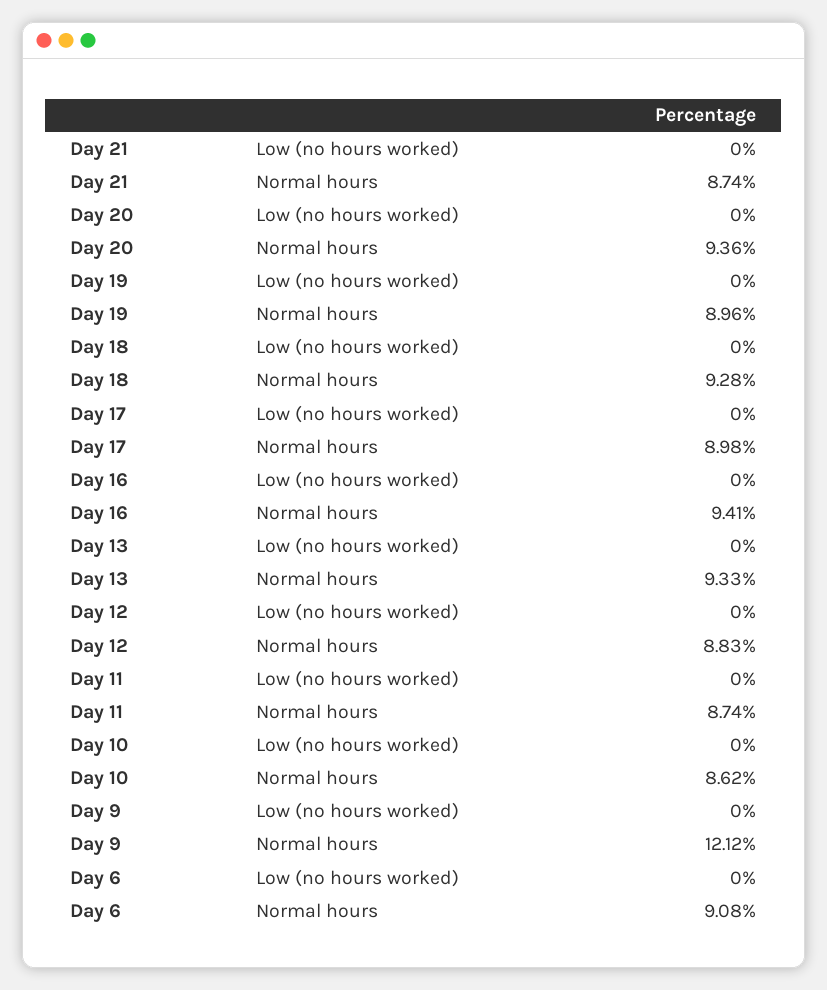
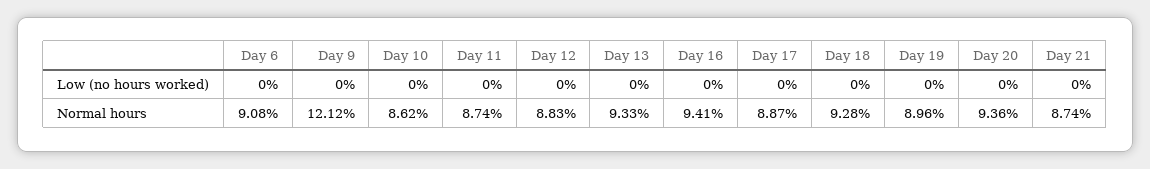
  {
    "Day 21": {
      "Low (no hours worked)": 0,
      "Normal hours": 8.74
    },
    "Day 20": {
      "Low (no hours worked)": 0,
      "Normal hours": 9.36
    },
    "Day 19": {
      "Low (no hours worked)": 0,
      "Normal hours": 8.96
    },
    "Day 18": {
      "Low (no hours worked)": 0,
      "Normal hours": 9.28
    },
    "Day 17": {
      "Low (no hours worked)": 0,
-     "Normal hours": 8.98
+     "Normal hours": 8.87
    },
    "Day 16": {
      "Low (no hours worked)": 0,
      "Normal hours": 9.41
    },
    "Day 13": {
      "Low (no hours worked)": 0,
      "Normal hours": 9.33
    },
    "Day 12": {
      "Low (no hours worked)": 0,
      "Normal hours": 8.83
    },
    "Day 11": {
      "Low (no hours worked)": 0,
      "Normal hours": 8.74
    },
    "Day 10": {
      "Low (no hours worked)": 0,
      "Normal hours": 8.62
    },
    "Day 9": {
      "Low (no hours worked)": 0,
      "Normal hours": 12.12
    },
    "Day 6": {
      "Low (no hours worked)": 0,
      "Normal hours": 9.08
    }
  }

